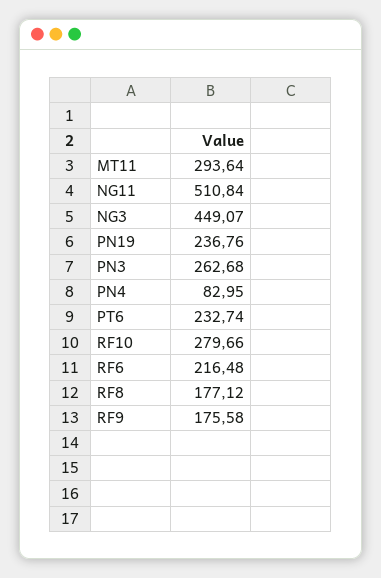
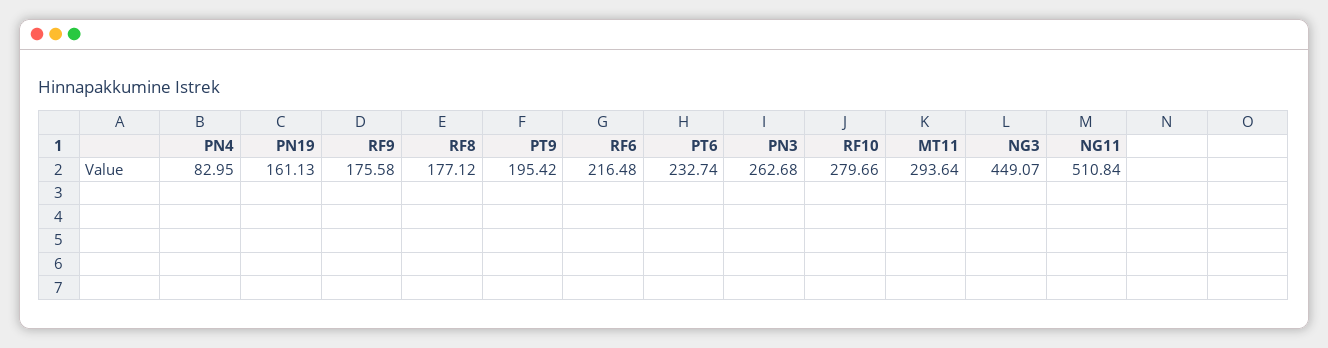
  {
    "MT11": 293.64,
    "NG11": 510.84,
    "NG3": 449.07,
-   "PN19": 236.76,
+   "PN19": 161.13,
    "PN3": 262.68,
    "PN4": 82.95,
    "PT6": 232.74,
    "RF10": 279.66,
    "RF6": 216.48,
    "RF8": 177.12,
-   "RF9": 175.58
+   "RF9": 175.58,
+   "PT9": 195.42
  }

